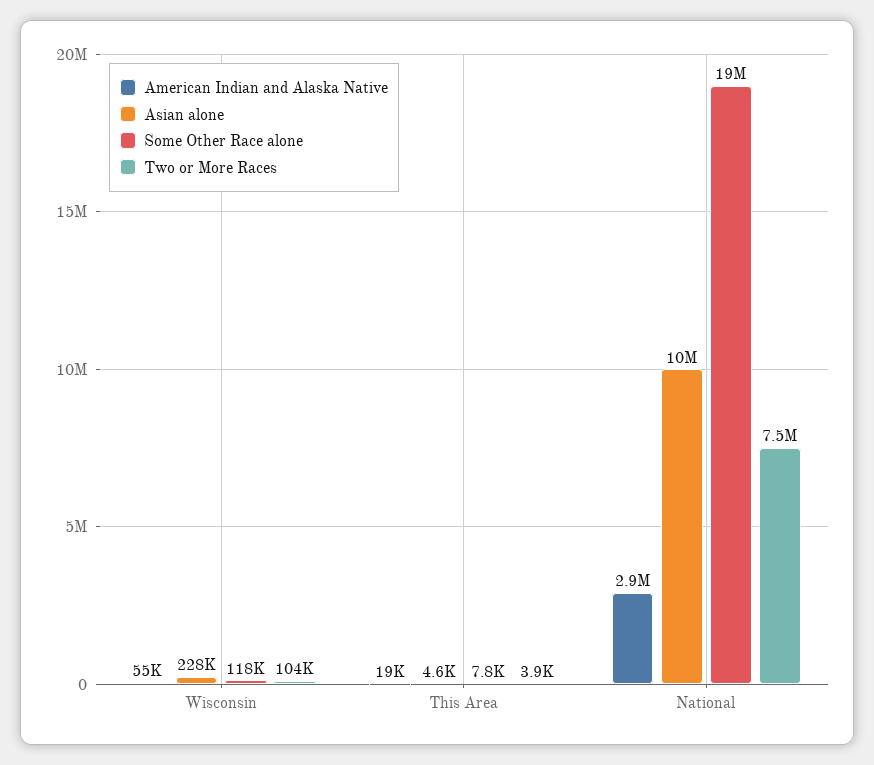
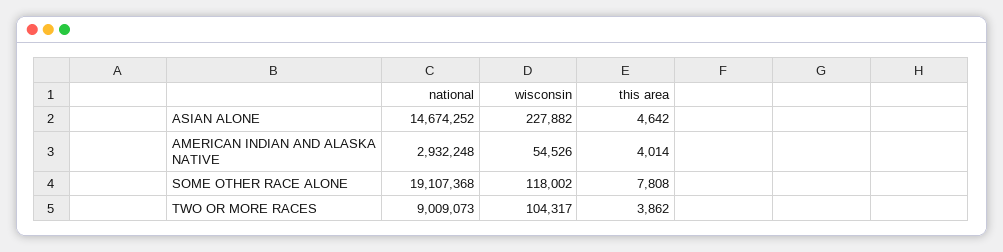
  {
    "American Indian and Alaska Native": {
      "Wisconsin": 54526,
-     "This Area": 19000,
+     "This Area": 4014,
      "National": 2932248
    },
    "Asian alone": {
      "Wisconsin": 227882,
      "This Area": 4642,
-     "National": 10000000
+     "National": 14674252
    },
    "Some Other Race alone": {
      "Wisconsin": 118002,
      "This Area": 7808,
      "National": 19107368
    },
    "Two or More Races": {
      "Wisconsin": 104317,
      "This Area": 3862,
-     "National": 7500000
+     "National": 9009073
    }
  }

